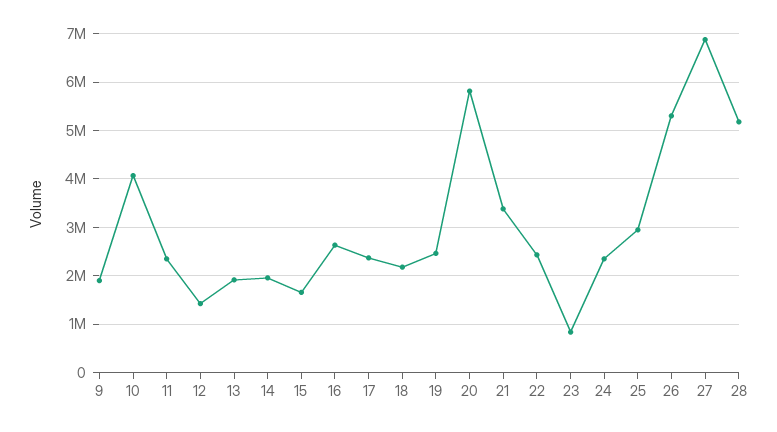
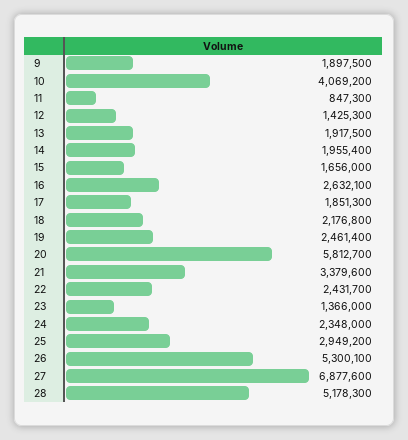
  {
    "9": 1897500,
    "10": 4069200,
-   "11": 2400000,
+   "11": 847300,
    "12": 1425300,
    "13": 1917500,
    "14": 1955400,
    "15": 1656000,
    "16": 2632100,
-   "17": 2400000,
+   "17": 1851300,
    "18": 2176800,
    "19": 2461400,
    "20": 5812700,
    "21": 3379600,
    "22": 2431700,
-   "23": 800000,
+   "23": 1366000,
    "24": 2348000,
    "25": 2949200,
    "26": 5300100,
    "27": 6877600,
    "28": 5178300
  }

